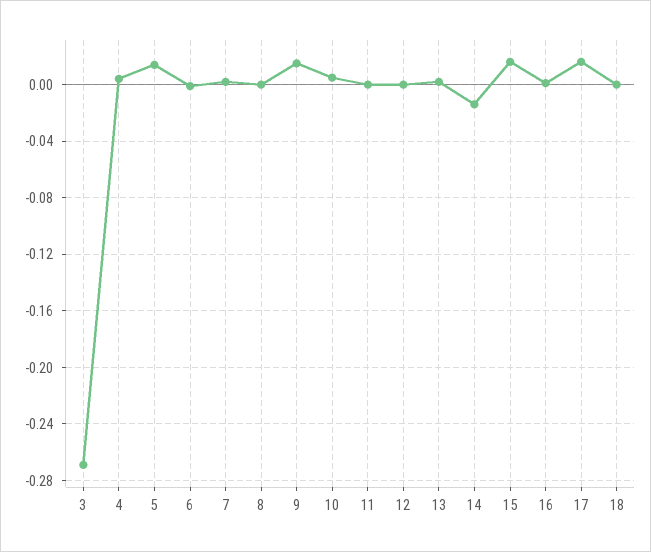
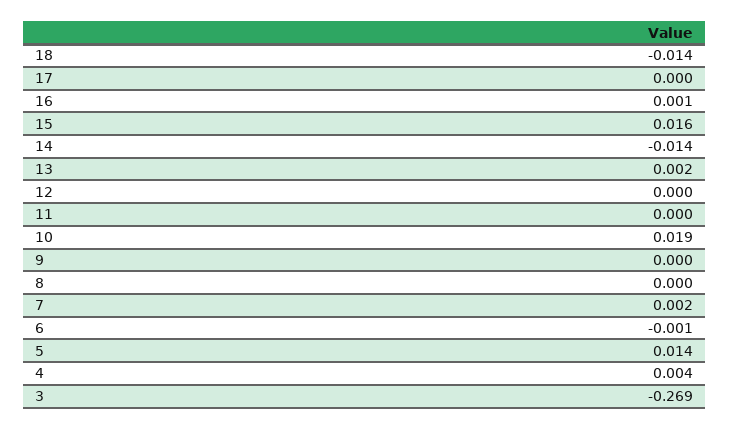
  {
    "3": -0.269,
    "4": 0.004,
    "5": 0.014,
    "6": -0.001,
    "7": 0.002,
    "8": 0,
-   "9": 0.015,
+   "9": 0,
-   "10": 0.005,
+   "10": 0.019,
    "11": 0,
    "12": 0,
    "13": 0.002,
    "14": -0.014,
    "15": 0.016,
    "16": 0.001,
-   "17": 0.015,
+   "17": 0,
-   "18": 0
+   "18": -0.014
  }

